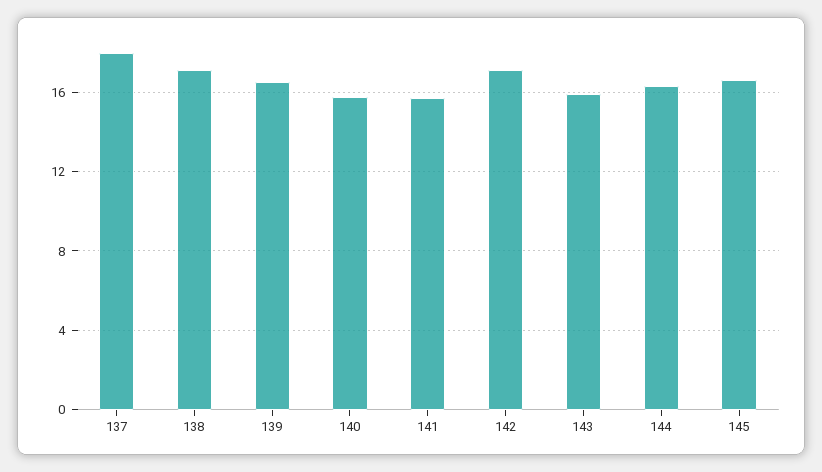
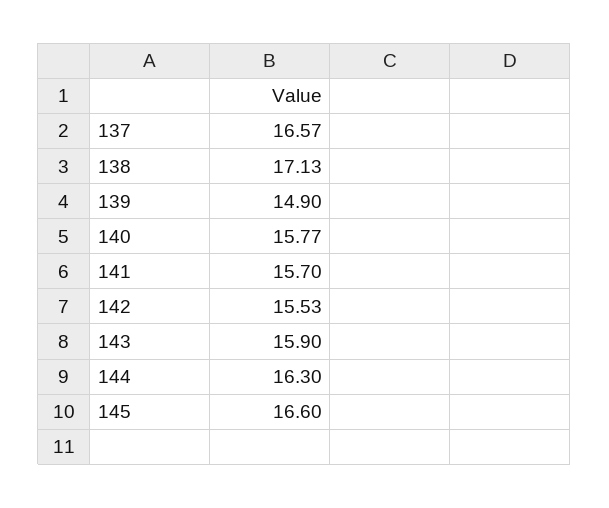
  {
-   "137": 18,
+   "137": 16.57,
    "138": 17.13,
-   "139": 16.5,
+   "139": 14.9,
    "140": 15.77,
    "141": 15.7,
-   "142": 17,
+   "142": 15.53,
    "143": 15.9,
    "144": 16.3,
    "145": 16.6
  }

